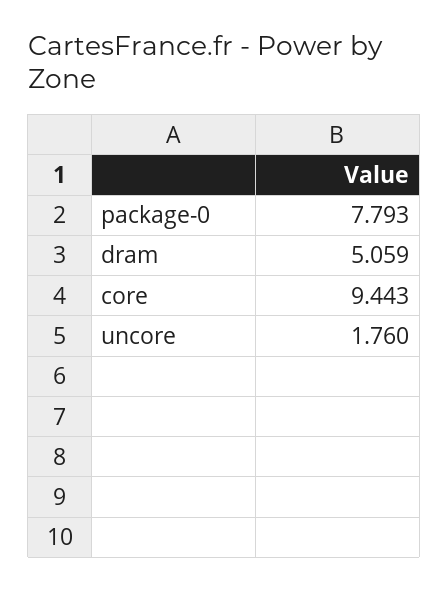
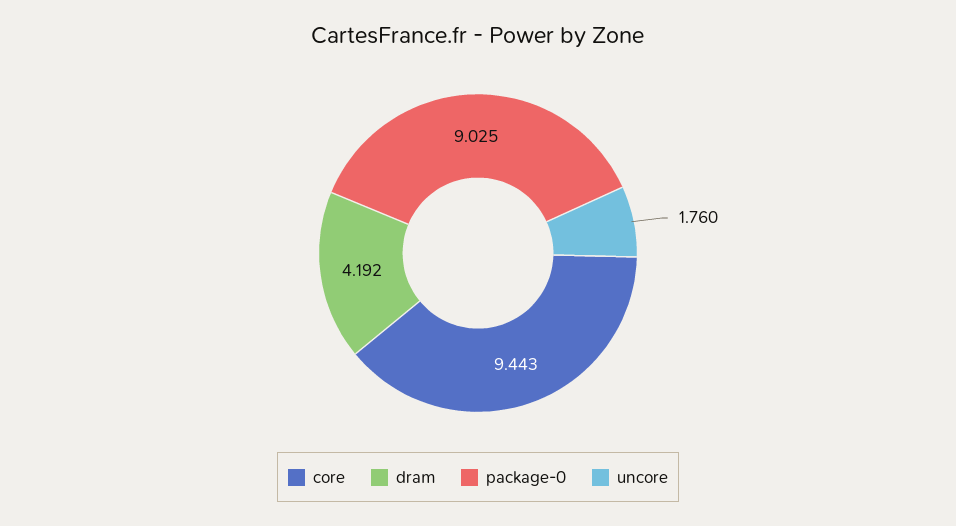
  {
-   "package-0": 7.793,
+   "package-0": 9.025,
-   "dram": 5.059,
+   "dram": 4.192,
    "core": 9.443,
    "uncore": 1.76
  }

